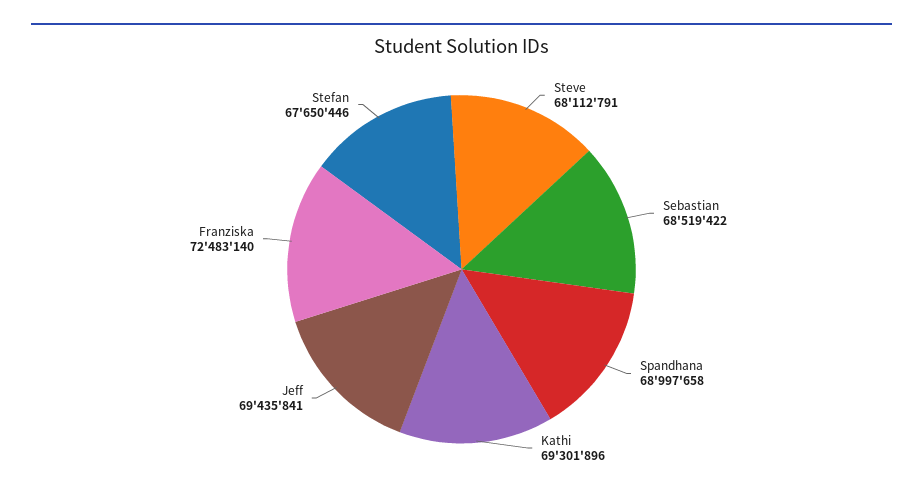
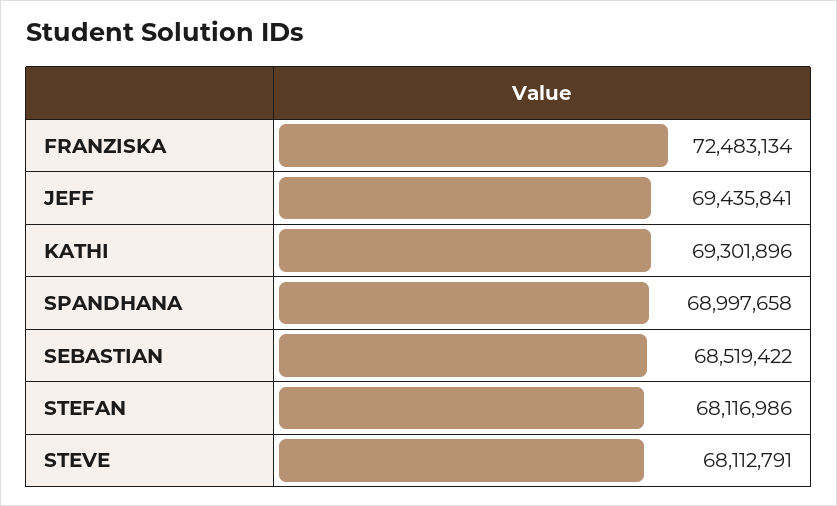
  {
    "Steve": 68112791,
    "Sebastian": 68519422,
    "Spandhana": 68997658,
    "Kathi": 69301896,
    "Jeff": 69435841,
-   "Franziska": 72483140,
+   "Franziska": 72483134,
-   "Stefan": 67650446
+   "Stefan": 68116986
  }

